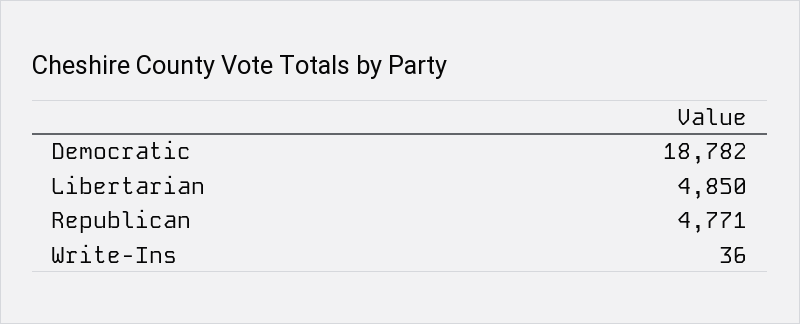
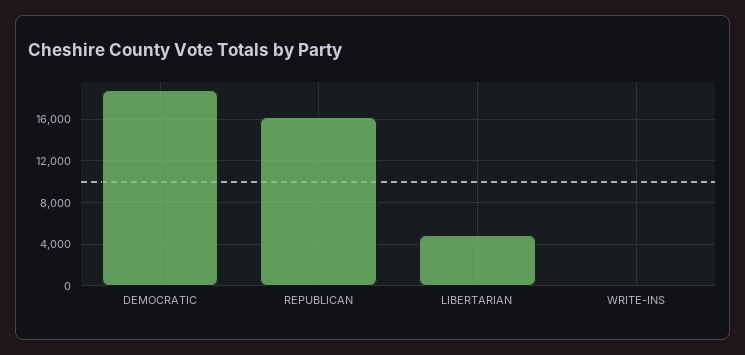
  {
    "Democratic": 18782,
    "Libertarian": 4850,
-   "Republican": 4771,
+   "Republican": 16000,
    "Write-Ins": 36
  }

